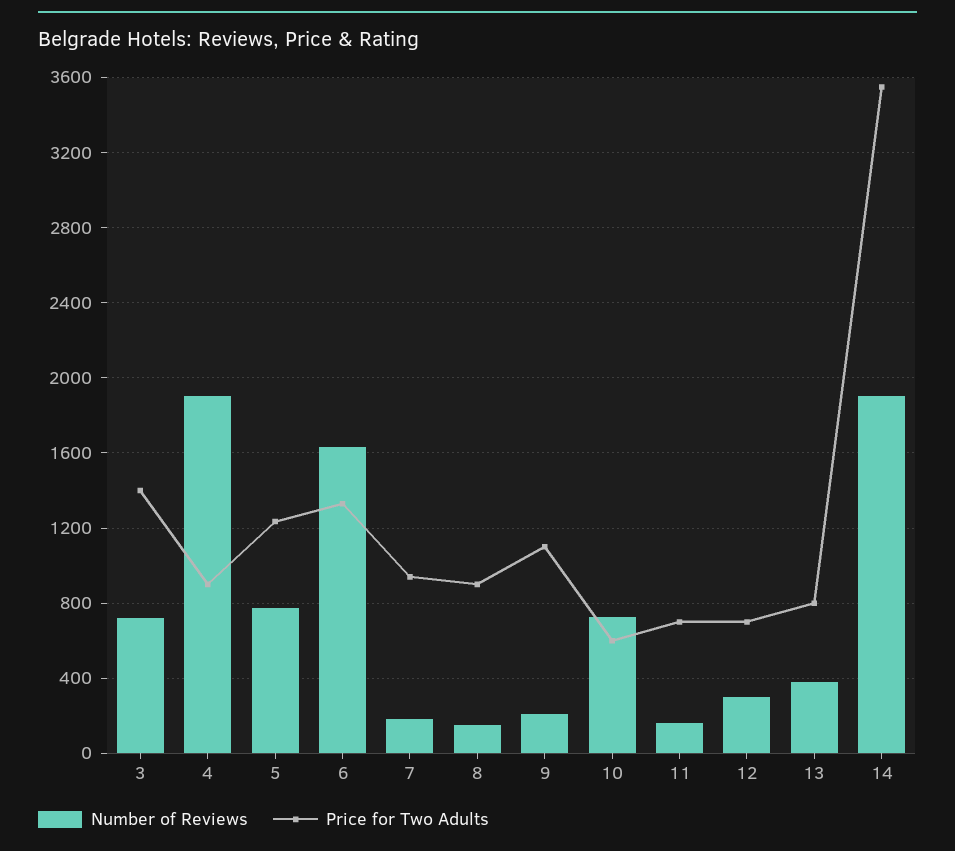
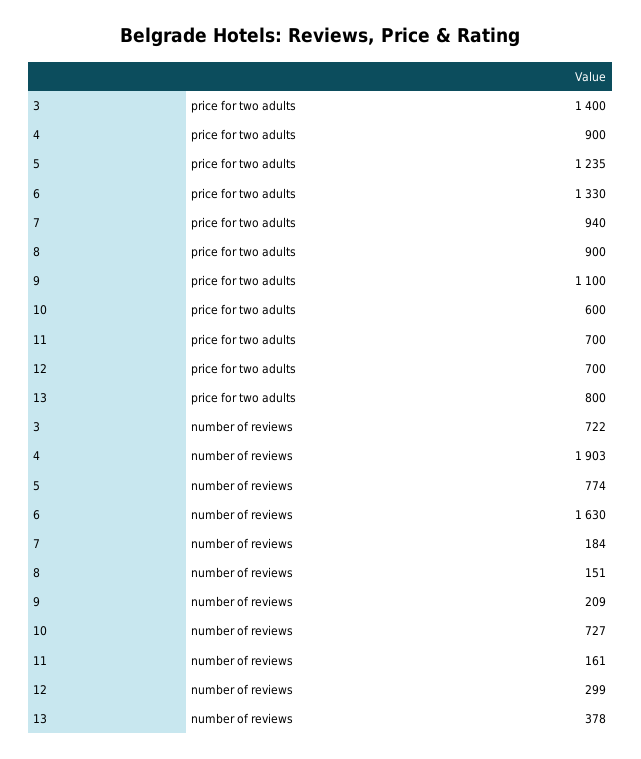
  {
    "Number of Reviews": {
      "3": 722,
      "4": 1903,
      "5": 774,
      "6": 1630,
      "7": 184,
      "8": 151,
      "9": 209,
      "10": 727,
      "11": 161,
      "12": 299,
-     "13": 378,
+     "13": 378
-     "14": 1900
    },
    "Price for Two Adults": {
      "3": 1400,
      "4": 900,
      "5": 1235,
      "6": 1330,
      "7": 940,
      "8": 900,
      "9": 1100,
      "10": 600,
      "11": 700,
      "12": 700,
-     "13": 800,
+     "13": 800
-     "14": 3550
    }
  }

